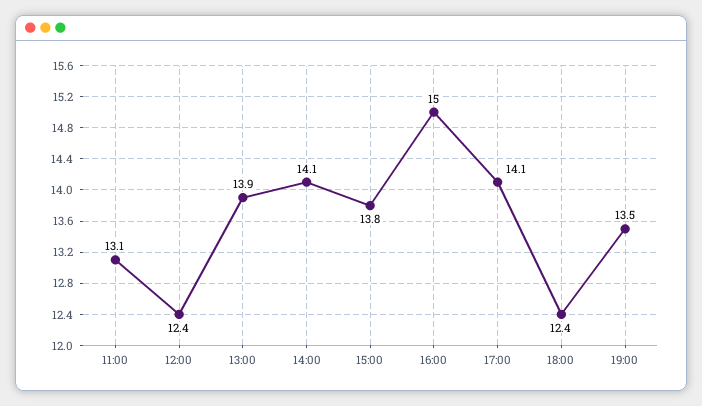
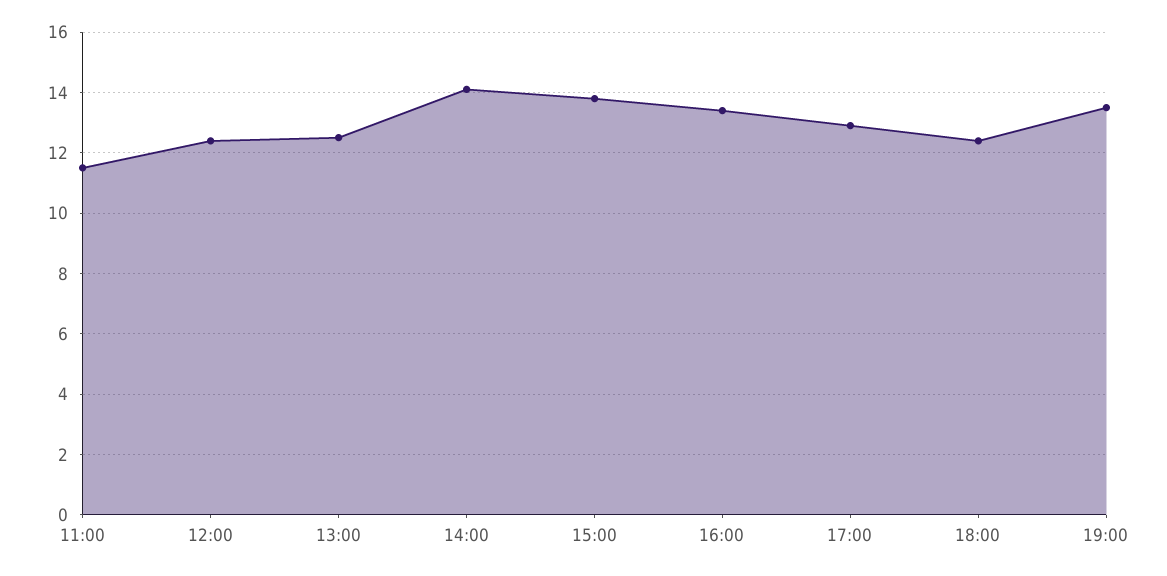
  {
-   "11:00": 13.1,
+   "11:00": 11.5,
    "12:00": 12.4,
-   "13:00": 13.9,
+   "13:00": 12.5,
    "14:00": 14.1,
    "15:00": 13.8,
-   "16:00": 15,
+   "16:00": 13.5,
-   "17:00": 14.1,
+   "17:00": 13,
    "18:00": 12.4,
    "19:00": 13.5
  }

